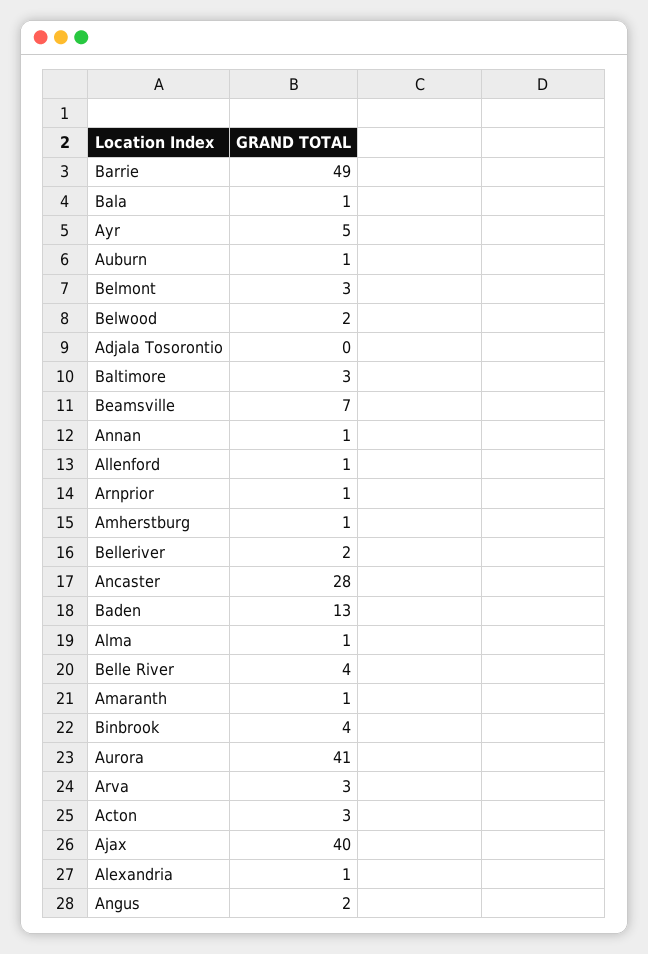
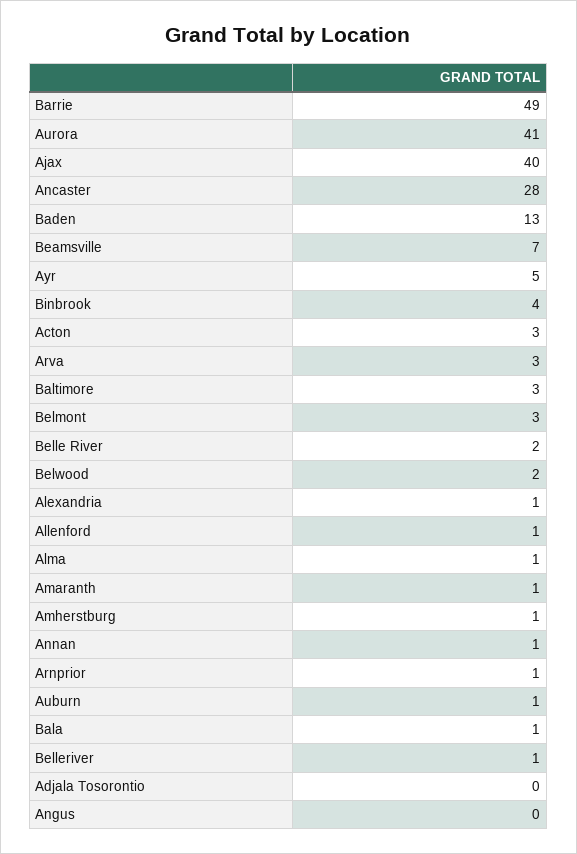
  {
    "Barrie": 49,
    "Bala": 1,
    "Ayr": 5,
    "Auburn": 1,
    "Belmont": 3,
    "Belwood": 2,
    "Adjala Tosorontio": 0,
    "Baltimore": 3,
    "Beamsville": 7,
    "Annan": 1,
    "Allenford": 1,
    "Arnprior": 1,
    "Amherstburg": 1,
-   "Belleriver": 2,
+   "Belleriver": 1,
    "Ancaster": 28,
    "Baden": 13,
    "Alma": 1,
-   "Belle River": 4,
+   "Belle River": 2,
    "Amaranth": 1,
    "Binbrook": 4,
    "Aurora": 41,
    "Arva": 3,
    "Acton": 3,
    "Ajax": 40,
    "Alexandria": 1,
-   "Angus": 2
+   "Angus": 0
  }

